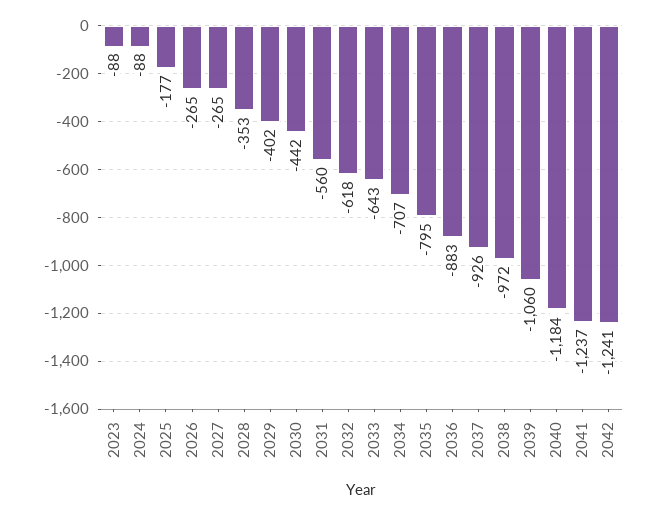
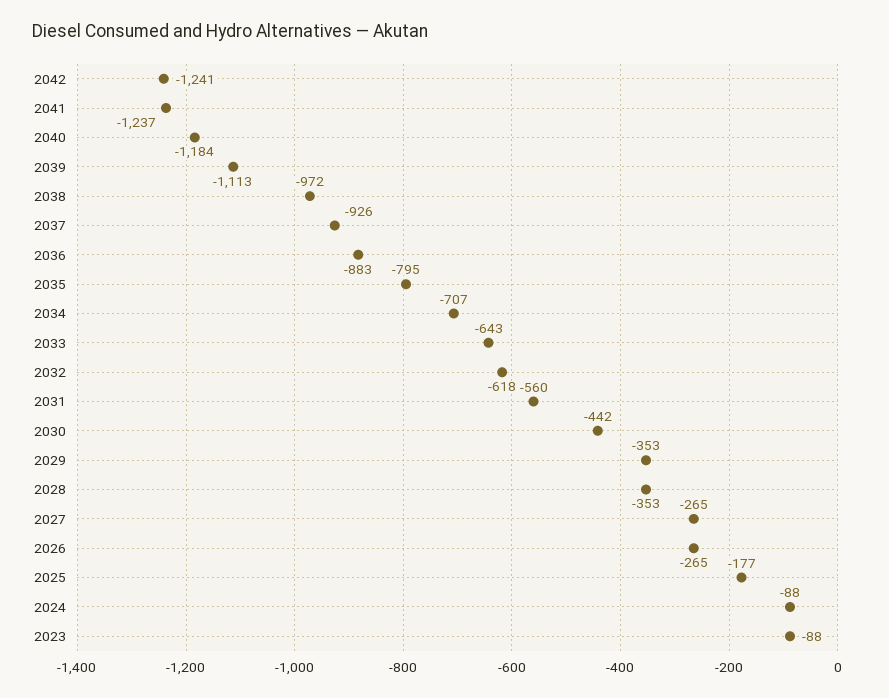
  {
    "2023": -88,
    "2024": -88,
    "2025": -177,
    "2026": -265,
    "2027": -265,
    "2028": -353,
-   "2029": -402,
+   "2029": -353,
    "2030": -442,
    "2031": -560,
    "2032": -618,
    "2033": -643,
    "2034": -707,
    "2035": -795,
    "2036": -883,
    "2037": -926,
    "2038": -972,
-   "2039": -1060,
+   "2039": -1113,
    "2040": -1184,
    "2041": -1237,
    "2042": -1241
  }

